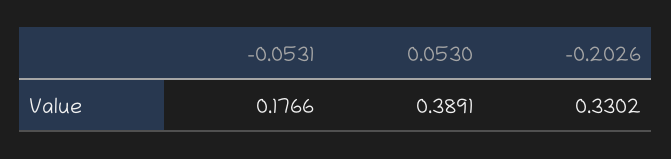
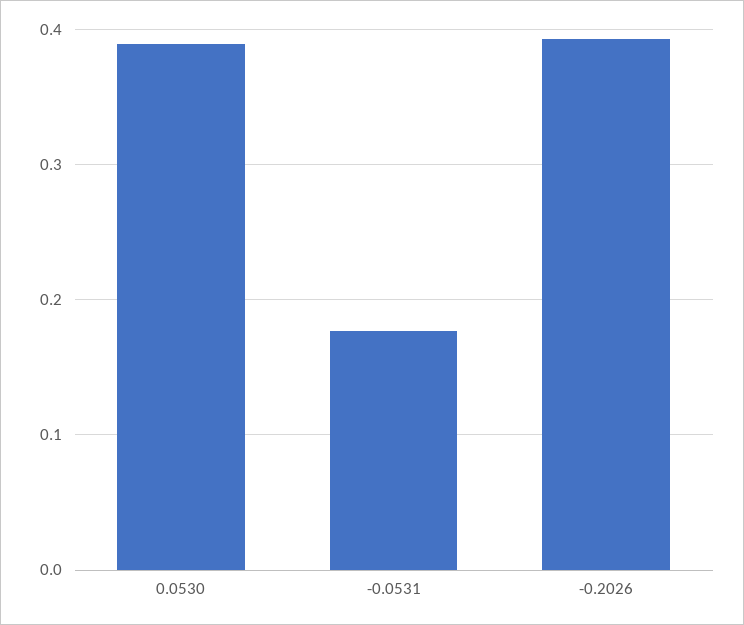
  {
    "-0.0531": 0.1766,
    "0.0530": 0.3891,
-   "-0.2026": 0.3302
+   "-0.2026": 0.39
  }

